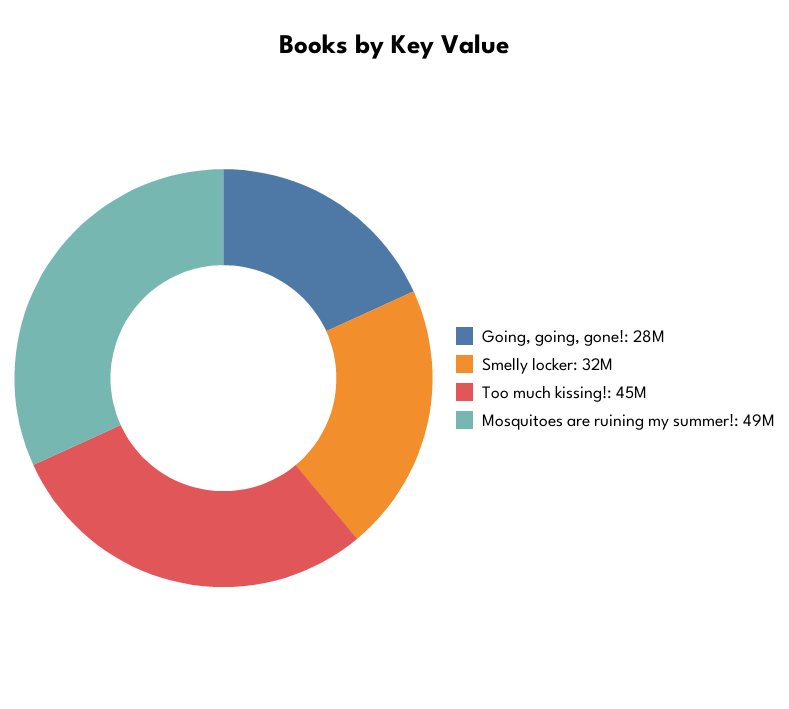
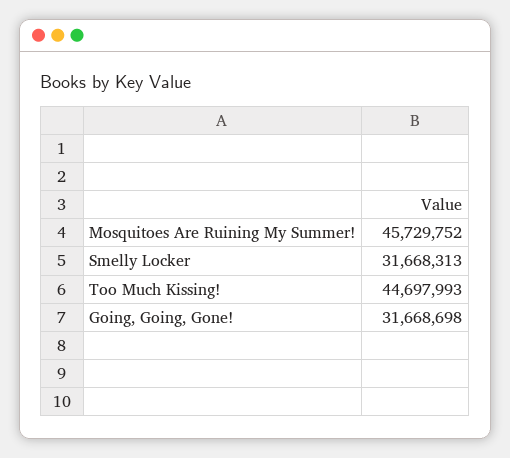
  {
-   "Going, going, gone!": 28000000,
+   "Going, going, gone!": 31668698,
    "Smelly locker": 31668313,
    "Too much kissing!": 44697993,
-   "Mosquitoes are ruining my summer!": 49000000
+   "Mosquitoes are ruining my summer!": 45729752
  }

